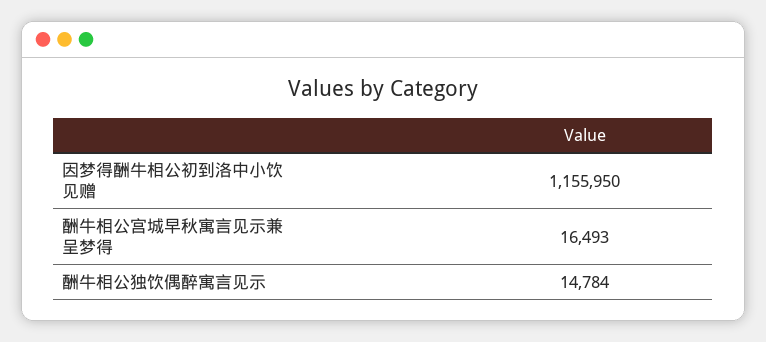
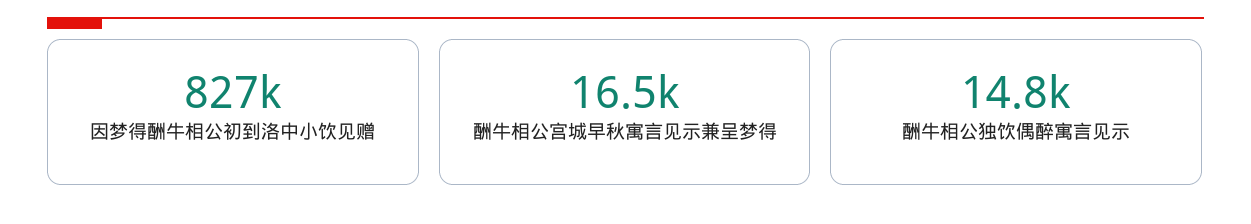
  {
-   "因梦得酬牛相公初到洛中小饮见赠": 1155950,
+   "因梦得酬牛相公初到洛中小饮见赠": 827000,
    "酬牛相公宫城早秋寓言见示兼呈梦得": 16493,
    "酬牛相公独饮偶醉寓言见示": 14784
  }

